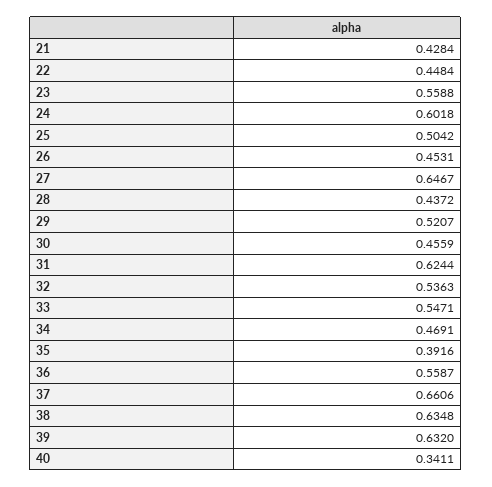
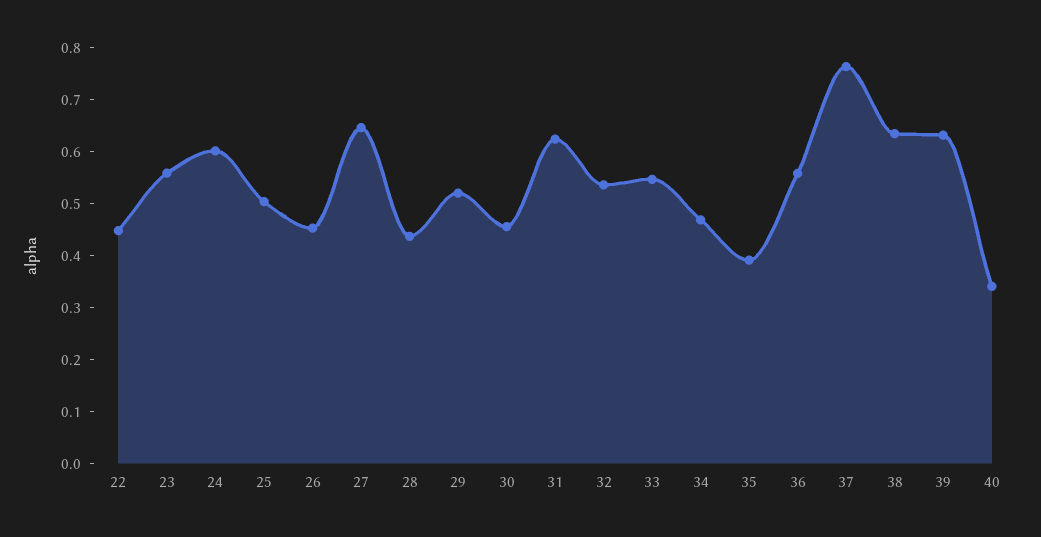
  {
-   "21": 0.4284,
    "22": 0.4484,
    "23": 0.5588,
    "24": 0.6018,
    "25": 0.5042,
    "26": 0.4531,
    "27": 0.6467,
    "28": 0.4372,
    "29": 0.5207,
    "30": 0.4559,
    "31": 0.6244,
    "32": 0.5363,
    "33": 0.5471,
    "34": 0.4691,
    "35": 0.3916,
    "36": 0.5587,
-   "37": 0.6606,
+   "37": 0.76,
    "38": 0.6348,
    "39": 0.632,
    "40": 0.3411
  }

